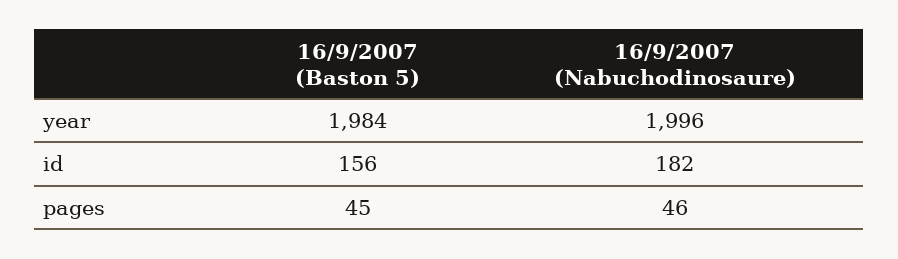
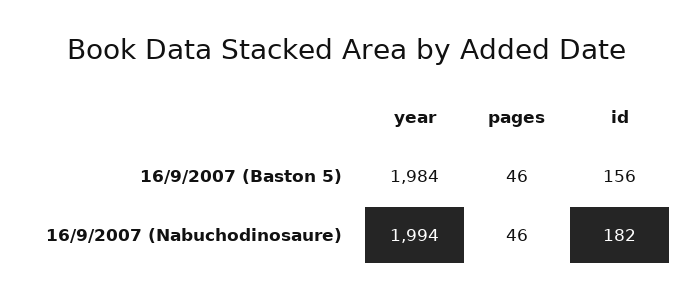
  {
    "16/9/2007 (Baston 5)": {
      "year": 1984,
      "id": 156,
-     "pages": 45
+     "pages": 46
    },
    "16/9/2007 (Nabuchodinosaure)": {
-     "year": 1996,
+     "year": 1994,
      "id": 182,
      "pages": 46
    }
  }

